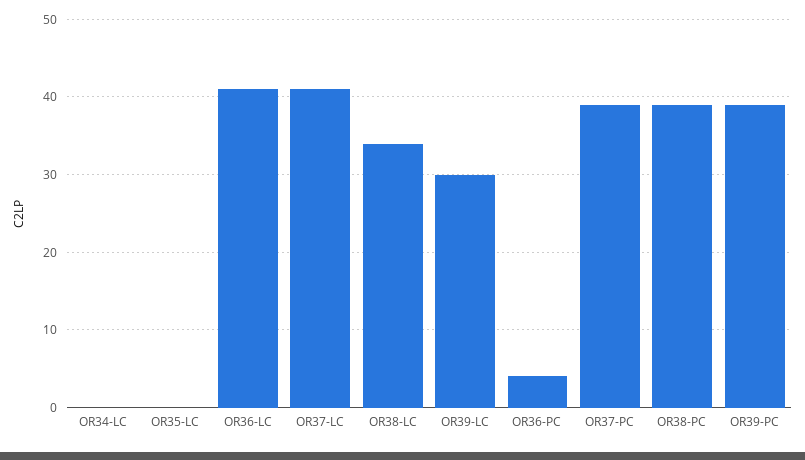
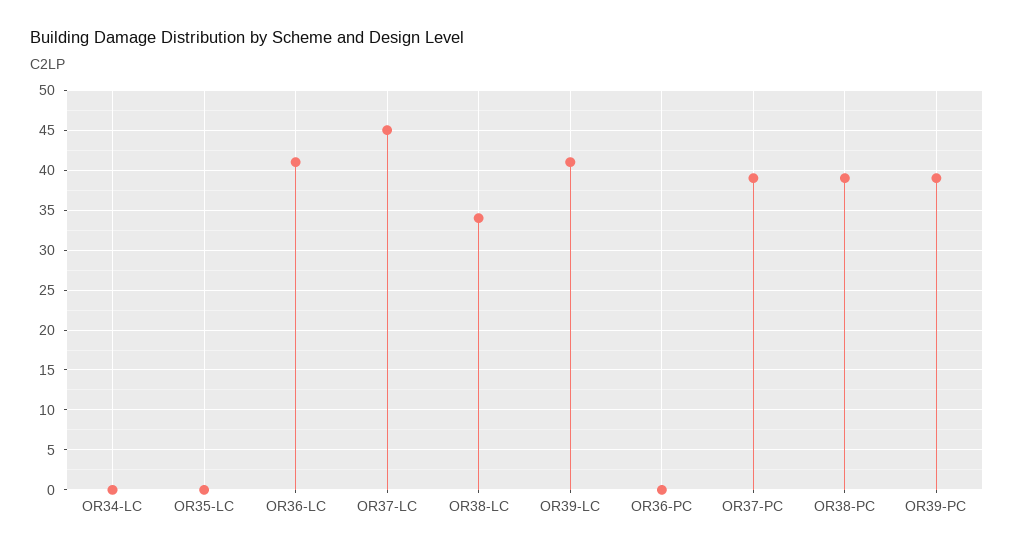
  {
    "OR34-LC": 0,
    "OR35-LC": 0,
    "OR36-LC": 41,
-   "OR37-LC": 41,
+   "OR37-LC": 45,
    "OR38-LC": 34,
-   "OR39-LC": 30,
+   "OR39-LC": 41,
-   "OR36-PC": 4,
+   "OR36-PC": 0,
    "OR37-PC": 39,
    "OR38-PC": 39,
    "OR39-PC": 39
  }

